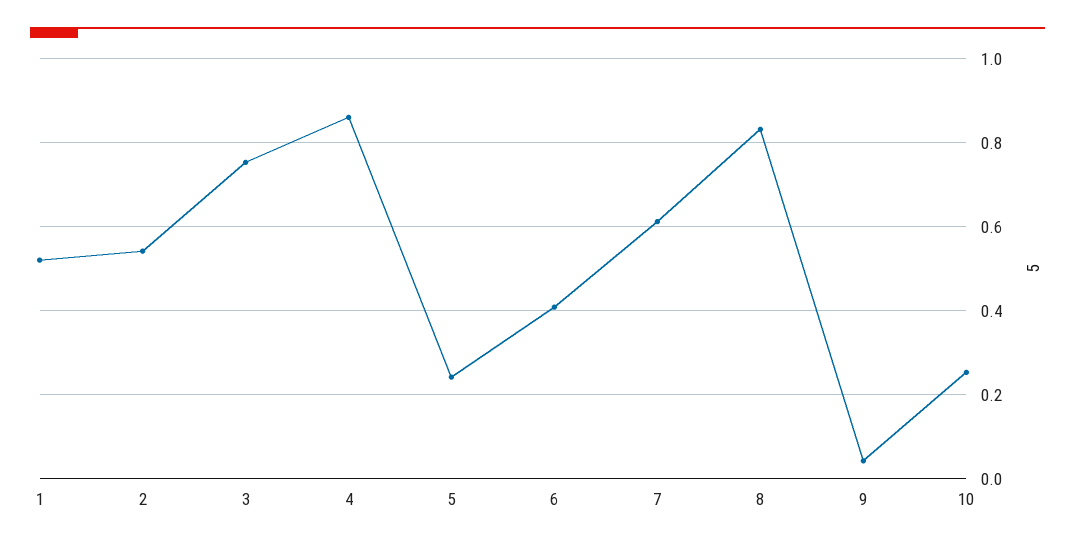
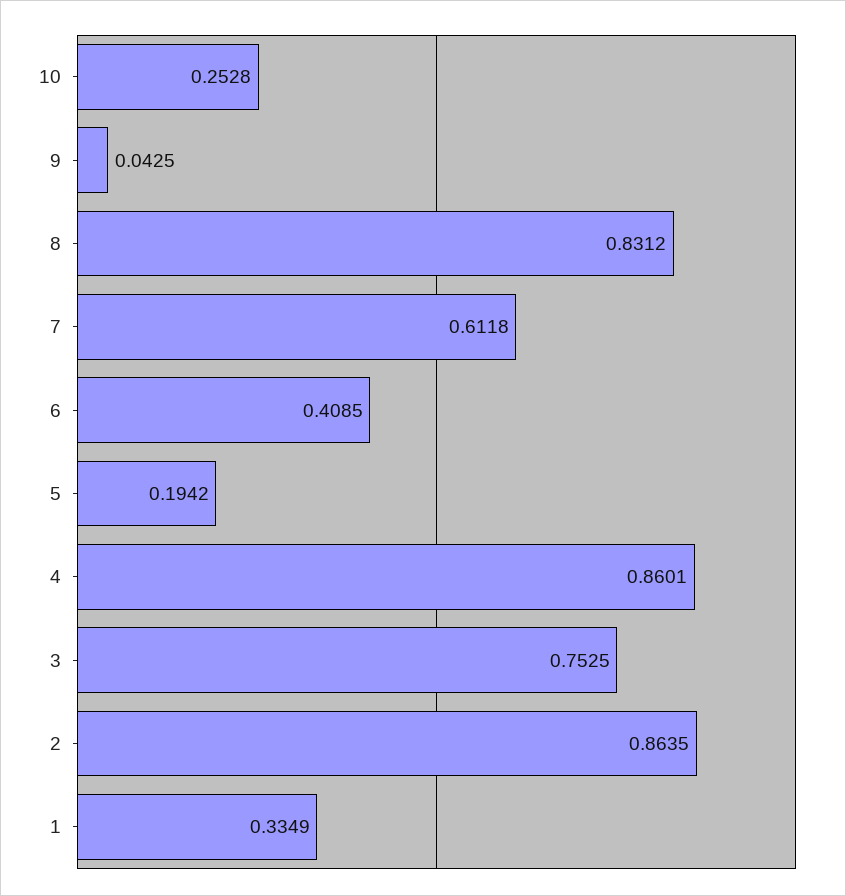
  {
-   "1": 0.52,
+   "1": 0.3349,
-   "2": 0.54,
+   "2": 0.8635,
    "3": 0.7525,
    "4": 0.8601,
-   "5": 0.24,
+   "5": 0.1942,
    "6": 0.4085,
    "7": 0.6118,
    "8": 0.8312,
    "9": 0.0425,
    "10": 0.2528
  }

